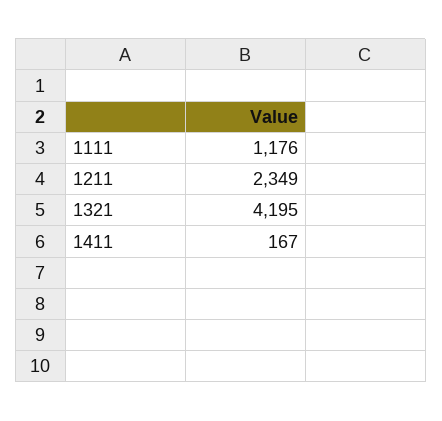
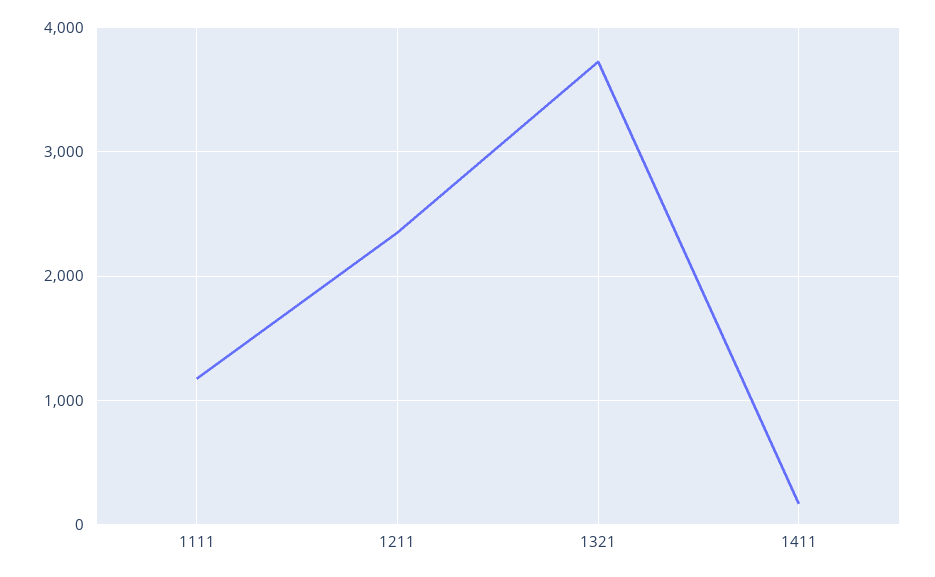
  {
    "1111": 1176,
    "1211": 2349,
-   "1321": 4195,
+   "1321": 3700,
    "1411": 167
  }

